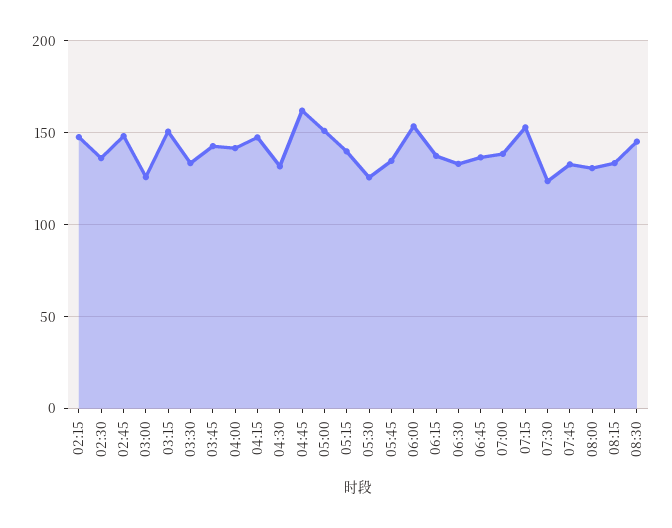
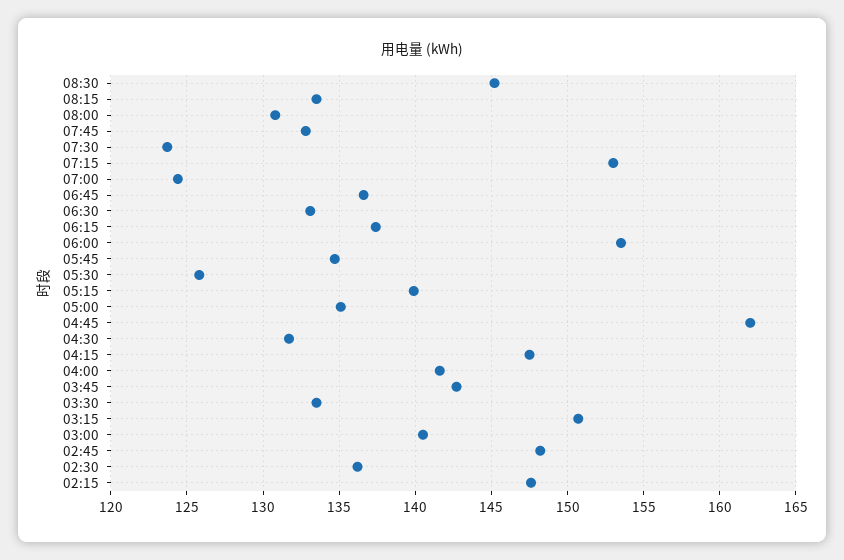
  {
    "02:15": 147.5,
    "02:30": 136,
    "02:45": 148,
-   "03:00": 125,
+   "03:00": 140.5,
    "03:15": 150.5,
    "03:30": 133.5,
    "03:45": 142.5,
    "04:00": 141.5,
    "04:15": 147.5,
    "04:30": 131.5,
    "04:45": 162,
-   "05:00": 150,
+   "05:00": 135,
    "05:15": 140,
    "05:30": 126,
    "05:45": 134.5,
    "06:00": 153.5,
    "06:15": 137.5,
    "06:30": 133,
    "06:45": 136.5,
-   "07:00": 140,
+   "07:00": 124.5,
    "07:15": 153,
    "07:30": 123.5,
    "07:45": 133,
    "08:00": 131,
    "08:15": 133.5,
    "08:30": 145
  }

